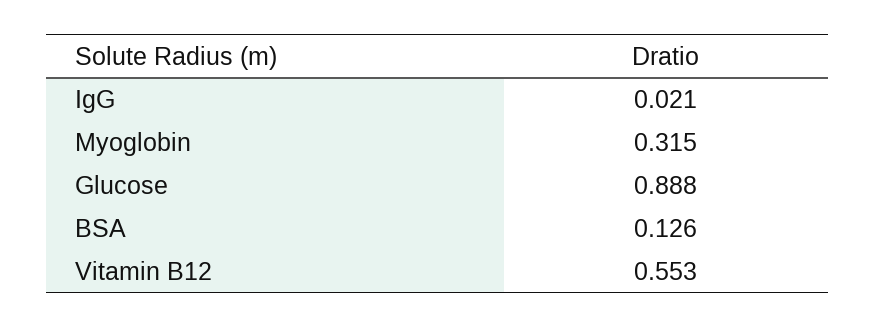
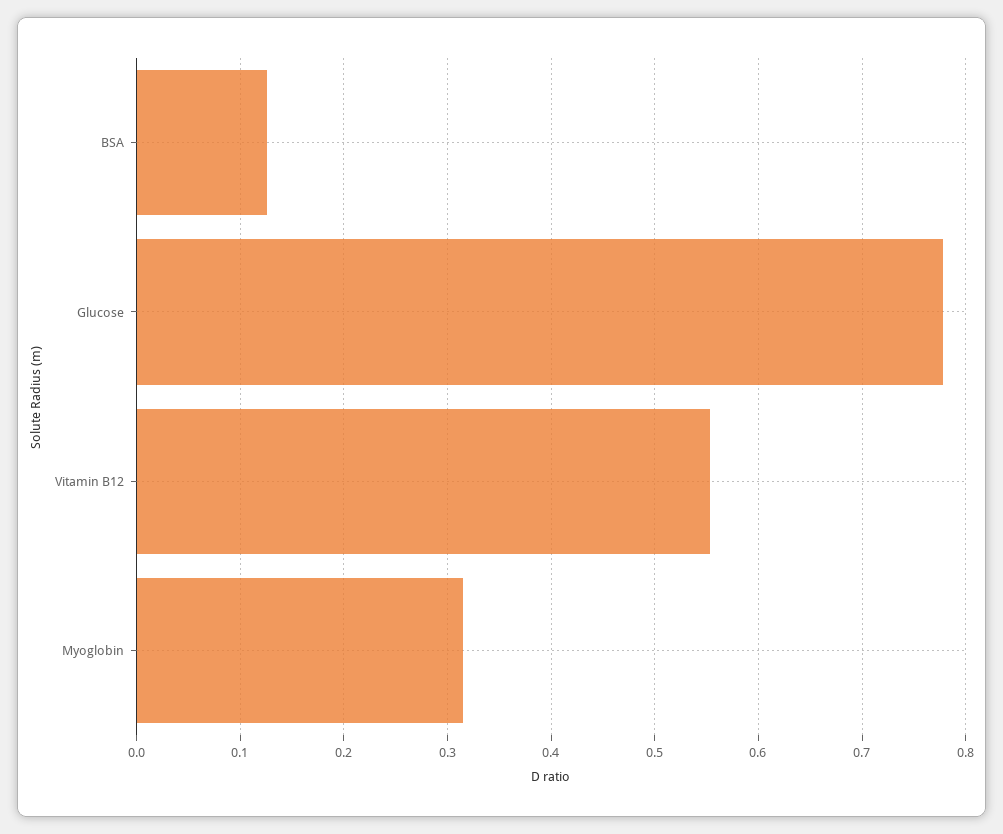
  {
-   "IgG": 0.021,
    "Myoglobin": 0.315,
-   "Glucose": 0.888,
+   "Glucose": 0.78,
    "BSA": 0.126,
    "Vitamin B12": 0.553
  }

